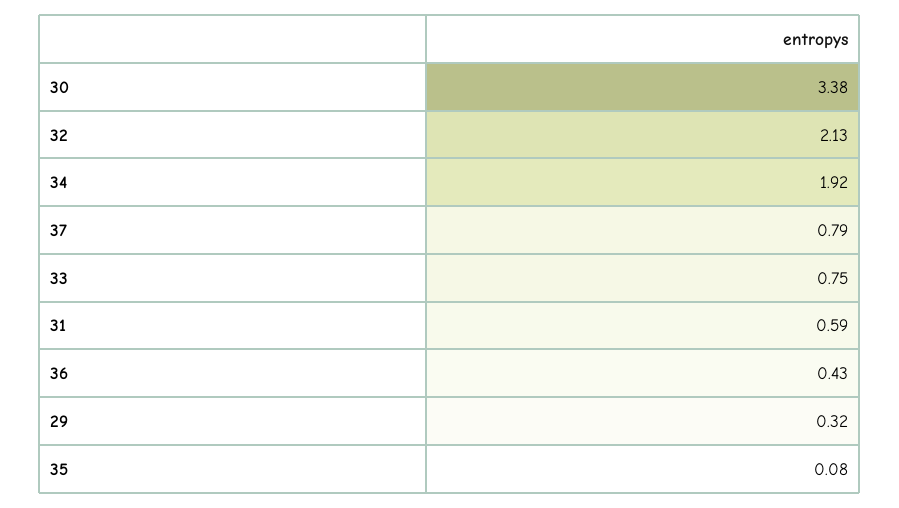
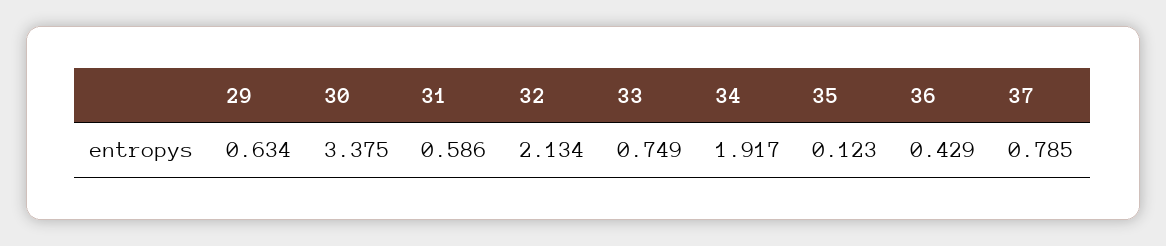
  {
    "30": 3.375,
    "32": 2.134,
    "34": 1.917,
    "37": 0.785,
    "33": 0.749,
    "31": 0.586,
    "36": 0.429,
-   "29": 0.32,
+   "29": 0.634,
-   "35": 0.08
+   "35": 0.123
  }

